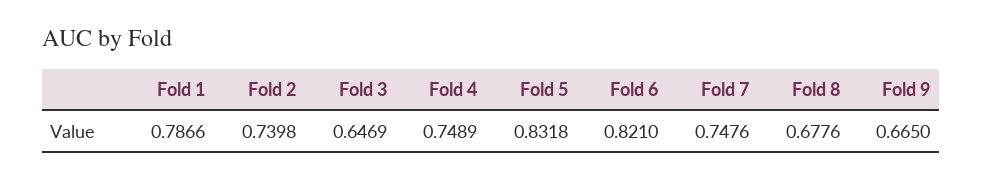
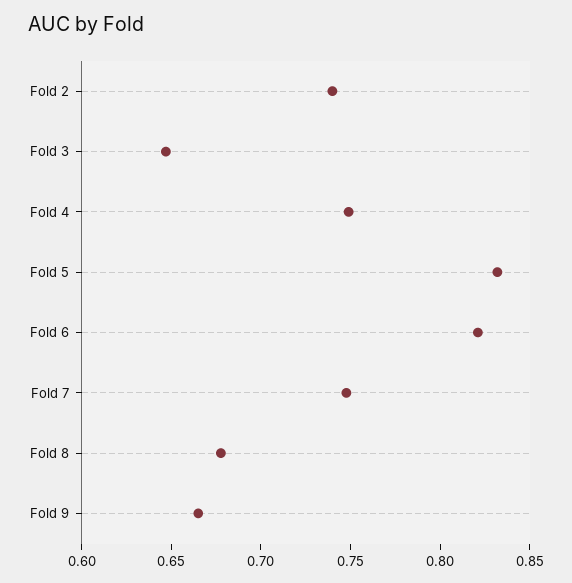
  {
-   "Fold 1": 0.7866,
    "Fold 2": 0.7398,
    "Fold 3": 0.6469,
    "Fold 4": 0.7489,
    "Fold 5": 0.8318,
    "Fold 6": 0.821,
    "Fold 7": 0.7476,
    "Fold 8": 0.6776,
    "Fold 9": 0.665
  }

